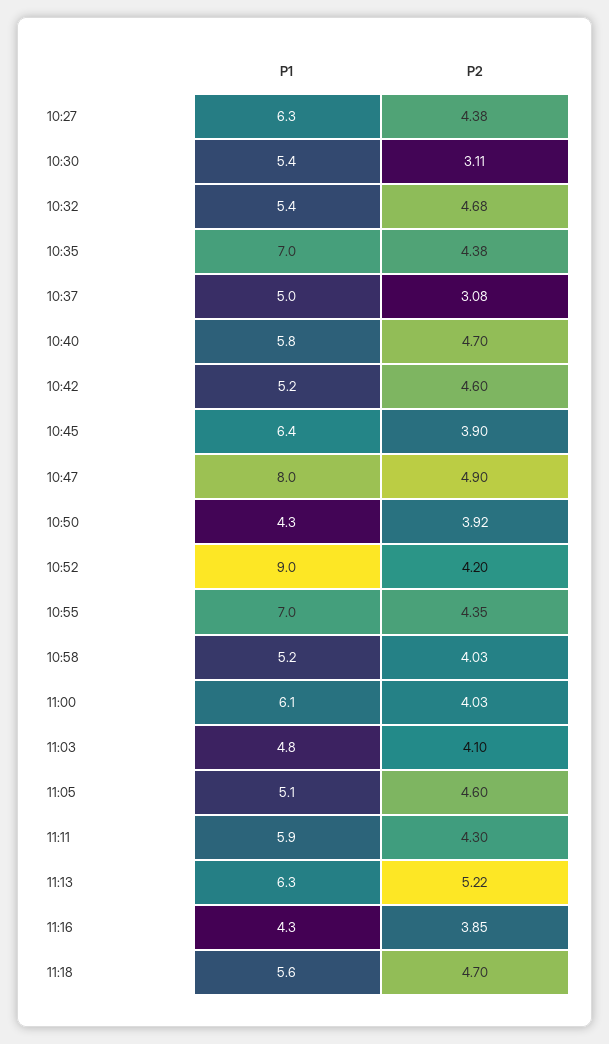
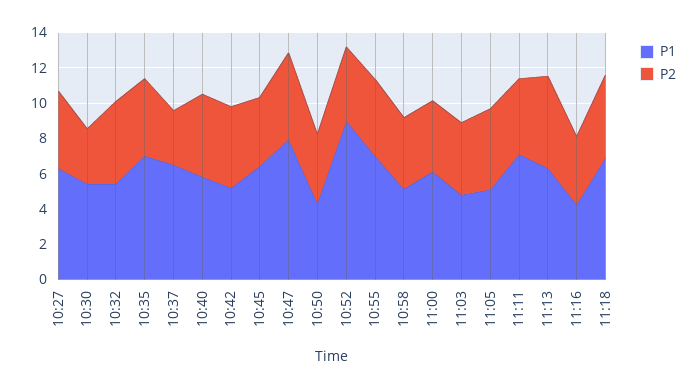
  {
    "P1": {
      "10:27": 6.3,
      "10:30": 5.4,
      "10:32": 5.4,
      "10:35": 7,
-     "10:37": 5,
+     "10:37": 6.5,
      "10:40": 5.8,
      "10:42": 5.2,
      "10:45": 6.4,
      "10:47": 8,
      "10:50": 4.3,
      "10:52": 9,
      "10:55": 7,
      "10:58": 5.2,
      "11:00": 6.1,
      "11:03": 4.8,
      "11:05": 5.1,
-     "11:11": 5.9,
+     "11:11": 7,
      "11:13": 6.3,
      "11:16": 4.3,
-     "11:18": 5.6
+     "11:18": 7
    },
    "P2": {
      "10:27": 4.38,
      "10:30": 3.11,
      "10:32": 4.68,
      "10:35": 4.38,
      "10:37": 3.08,
      "10:40": 4.7,
      "10:42": 4.6,
      "10:45": 3.9,
      "10:47": 4.9,
      "10:50": 3.92,
      "10:52": 4.2,
      "10:55": 4.35,
      "10:58": 4.03,
      "11:00": 4.03,
      "11:03": 4.1,
      "11:05": 4.6,
      "11:11": 4.3,
      "11:13": 5.22,
      "11:16": 3.85,
      "11:18": 4.7
    }
  }

